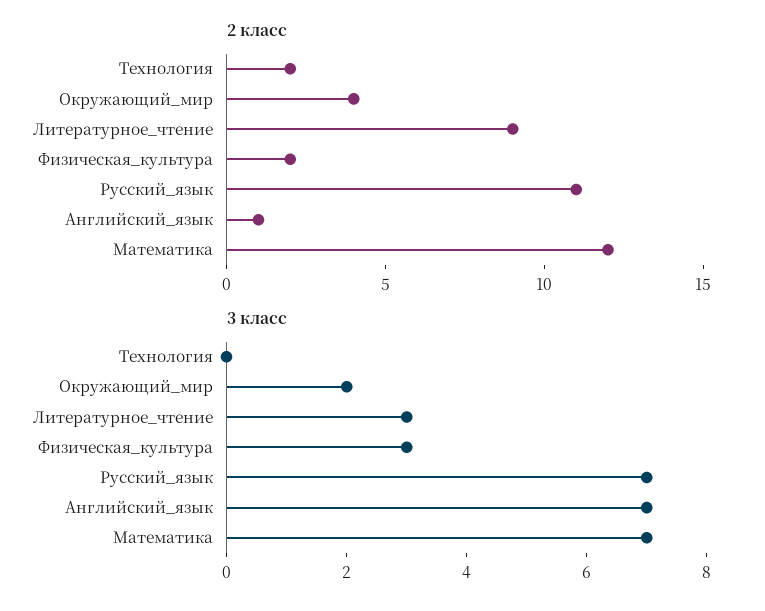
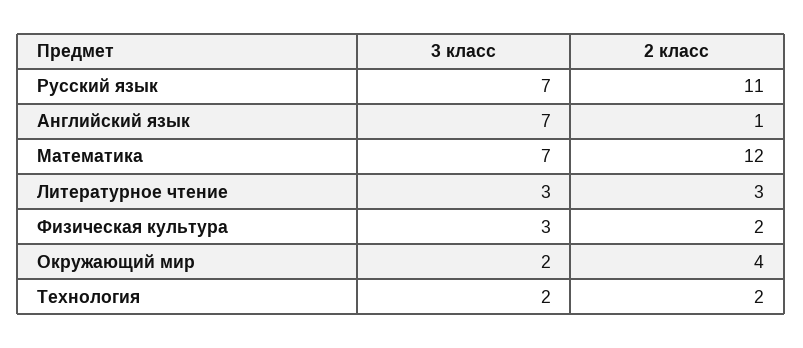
  {
    "2 класс": {
      "Технология": 2,
      "Окружающий_мир": 4,
-     "Литературное_чтение": 9,
+     "Литературное_чтение": 3,
      "Физическая_культура": 2,
      "Русский_язык": 11,
      "Английский_язык": 1,
      "Математика": 12
    },
    "3 класс": {
-     "Технология": 0,
+     "Технология": 2,
      "Окружающий_мир": 2,
      "Литературное_чтение": 3,
      "Физическая_культура": 3,
      "Русский_язык": 7,
      "Английский_язык": 7,
      "Математика": 7
    }
  }

